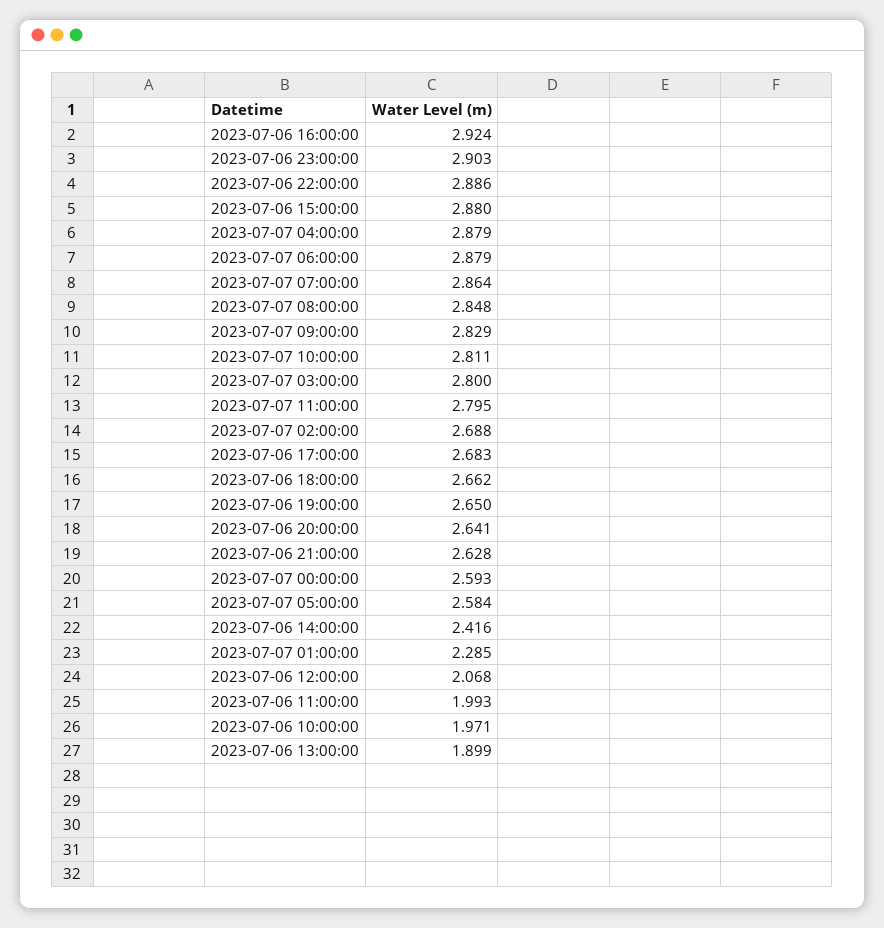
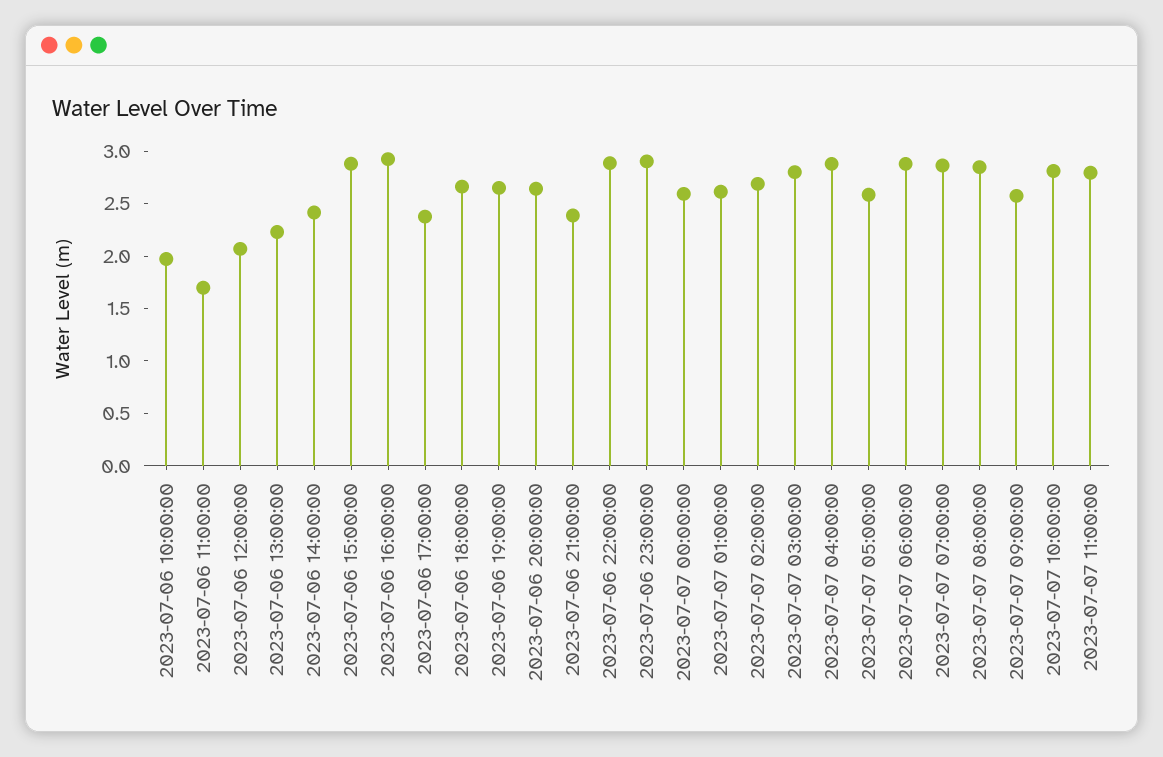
  {
    "2023-07-06 16:00:00": 2.924,
    "2023-07-06 23:00:00": 2.903,
    "2023-07-06 22:00:00": 2.886,
    "2023-07-06 15:00:00": 2.88,
    "2023-07-07 04:00:00": 2.879,
    "2023-07-07 06:00:00": 2.879,
    "2023-07-07 07:00:00": 2.864,
    "2023-07-07 08:00:00": 2.848,
-   "2023-07-07 09:00:00": 2.829,
+   "2023-07-07 09:00:00": 2.6,
    "2023-07-07 10:00:00": 2.811,
    "2023-07-07 03:00:00": 2.8,
    "2023-07-07 11:00:00": 2.795,
    "2023-07-07 02:00:00": 2.688,
-   "2023-07-06 17:00:00": 2.683,
+   "2023-07-06 17:00:00": 2.4,
    "2023-07-06 18:00:00": 2.662,
    "2023-07-06 19:00:00": 2.65,
    "2023-07-06 20:00:00": 2.641,
-   "2023-07-06 21:00:00": 2.628,
+   "2023-07-06 21:00:00": 2.4,
    "2023-07-07 00:00:00": 2.593,
    "2023-07-07 05:00:00": 2.584,
    "2023-07-06 14:00:00": 2.416,
-   "2023-07-07 01:00:00": 2.285,
+   "2023-07-07 01:00:00": 2.6,
    "2023-07-06 12:00:00": 2.068,
-   "2023-07-06 11:00:00": 1.993,
+   "2023-07-06 11:00:00": 1.7,
    "2023-07-06 10:00:00": 1.971,
-   "2023-07-06 13:00:00": 1.899
+   "2023-07-06 13:00:00": 2.2
  }

